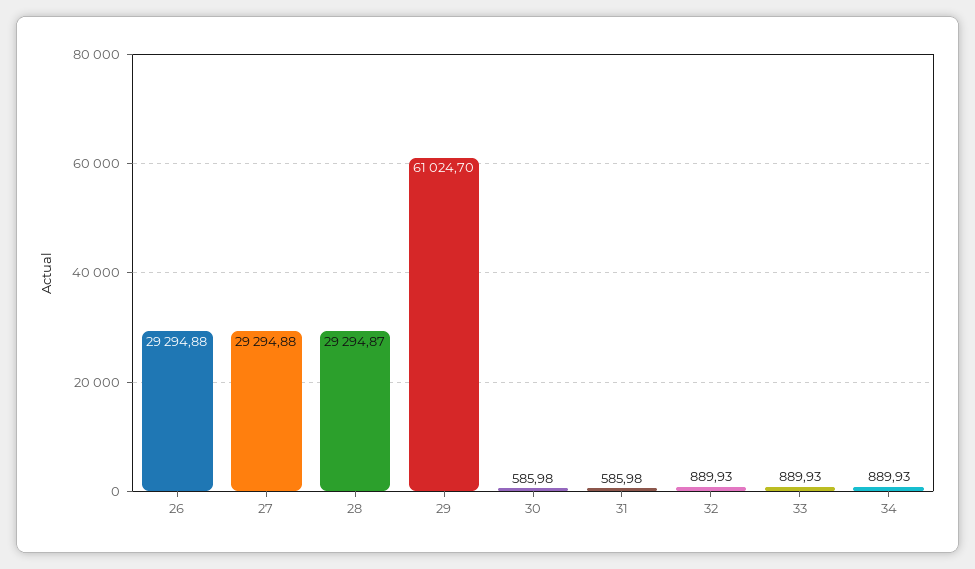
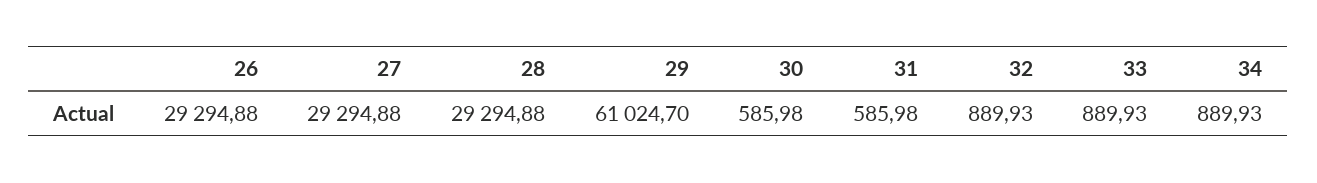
  {
    "26": 29294.88,
    "27": 29294.88,
-   "28": 29294.87,
+   "28": 29294.88,
    "29": 61024.7,
    "30": 585.98,
    "31": 585.98,
    "32": 889.93,
    "33": 889.93,
    "34": 889.93
  }

